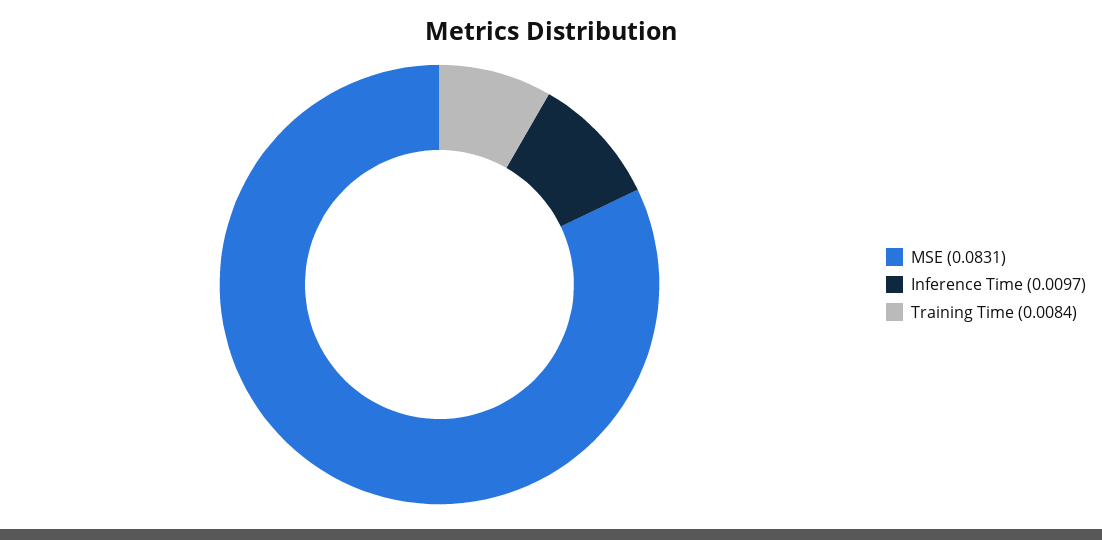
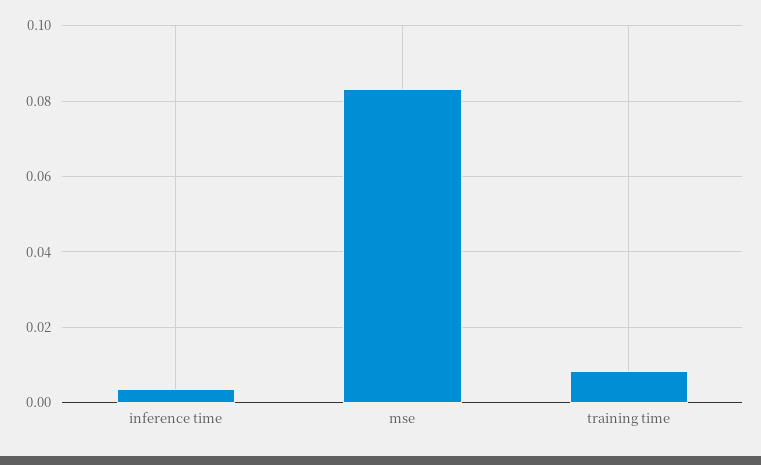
  {
    "MSE": 0.0831,
-   "Inference Time": 0.0097,
+   "Inference Time": 0.004,
    "Training Time": 0.0084
  }

